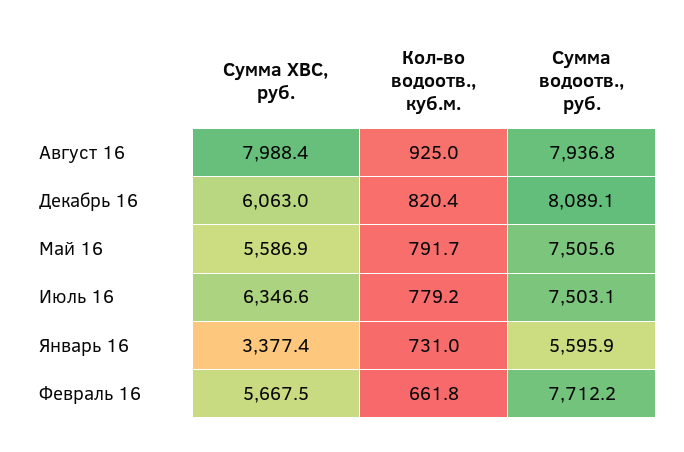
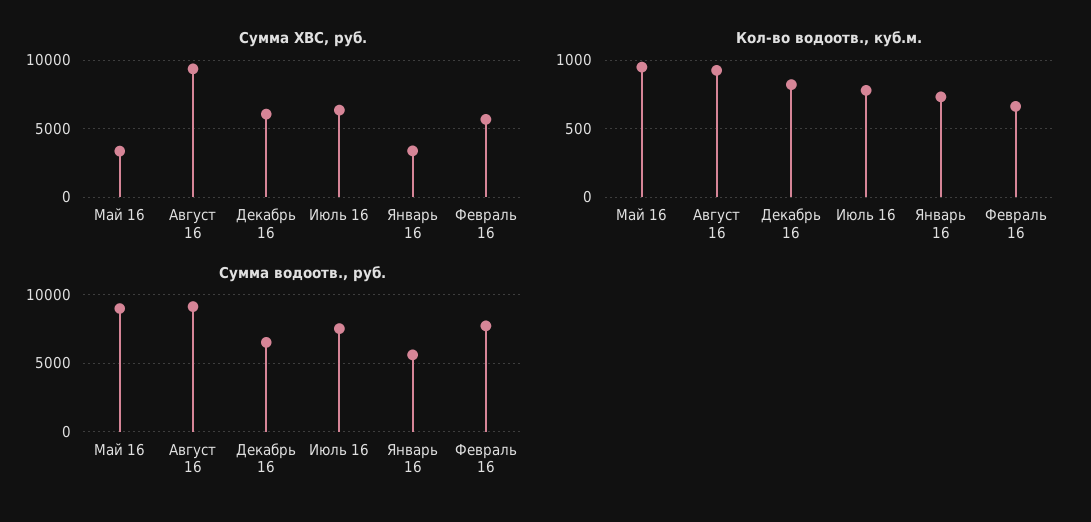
  {
    "Сумма ХВС, руб.": {
-     "Август 16": 7988.4,
+     "Август 16": 9500,
      "Декабрь 16": 6063,
-     "Май 16": 5586.9,
+     "Май 16": 3500,
      "Июль 16": 6346.6,
      "Январь 16": 3377.4,
      "Февраль 16": 5667.5
    },
    "Кол-во водоотв., куб.м.": {
      "Август 16": 925,
      "Декабрь 16": 820.4,
-     "Май 16": 791.7,
+     "Май 16": 950,
      "Июль 16": 779.2,
      "Январь 16": 731,
      "Февраль 16": 661.8
    },
    "Сумма водоотв., руб.": {
-     "Август 16": 7936.8,
+     "Август 16": 9000,
-     "Декабрь 16": 8089.1,
+     "Декабрь 16": 6500,
-     "Май 16": 7505.6,
+     "Май 16": 9000,
      "Июль 16": 7503.1,
      "Январь 16": 5595.9,
      "Февраль 16": 7712.2
    }
  }

